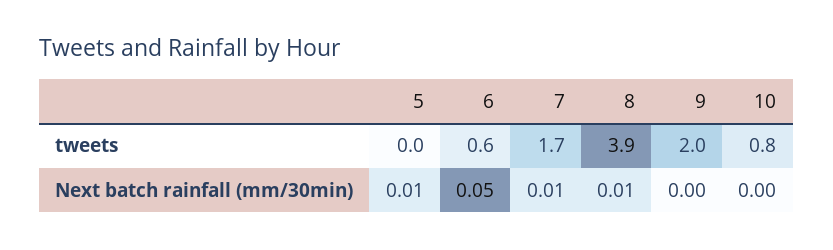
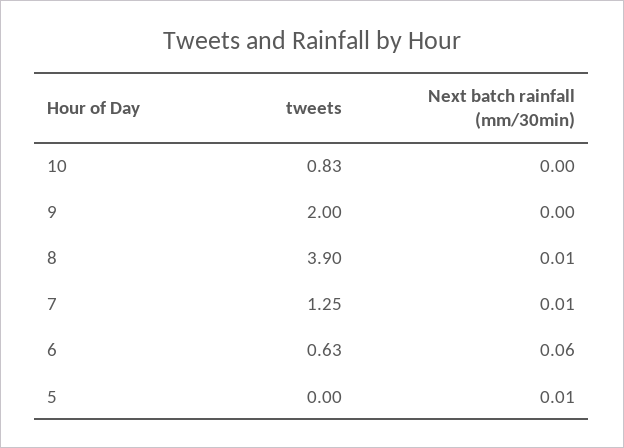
  {
    "5": {
      "tweets": 0,
      "Next batch rainfall (mm/30min)": 0.01
    },
    "6": {
      "tweets": 0.63,
-     "Next batch rainfall (mm/30min)": 0.05
+     "Next batch rainfall (mm/30min)": 0.06
    },
    "7": {
-     "tweets": 1.7,
+     "tweets": 1.25,
      "Next batch rainfall (mm/30min)": 0.01
    },
    "8": {
      "tweets": 3.9,
      "Next batch rainfall (mm/30min)": 0.01
    },
    "9": {
      "tweets": 2,
      "Next batch rainfall (mm/30min)": 0
    },
    "10": {
      "tweets": 0.83,
      "Next batch rainfall (mm/30min)": 0
    }
  }

